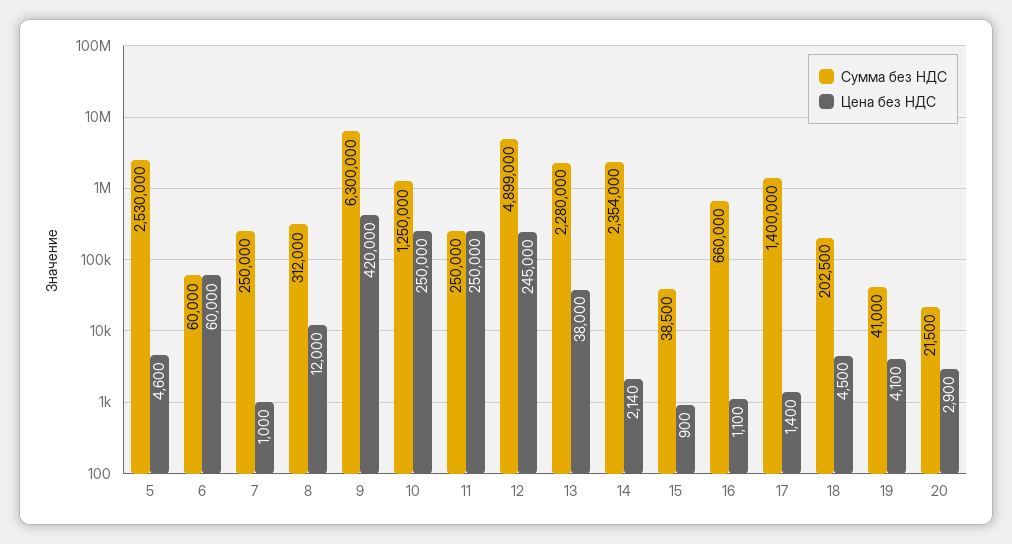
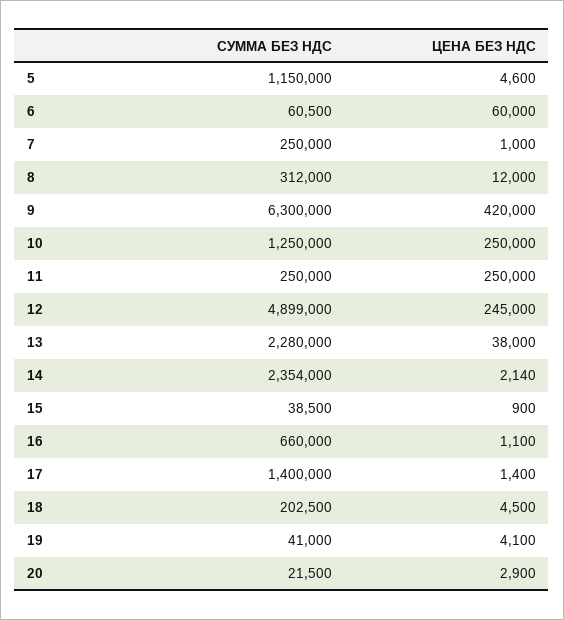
  {
    "Сумма без НДС": {
-     "5": 2530000,
+     "5": 1150000,
-     "6": 60000,
+     "6": 60500,
      "7": 250000,
      "8": 312000,
      "9": 6300000,
      "10": 1250000,
      "11": 250000,
      "12": 4899000,
      "13": 2280000,
      "14": 2354000,
      "15": 38500,
      "16": 660000,
      "17": 1400000,
      "18": 202500,
      "19": 41000,
      "20": 21500
    },
    "Цена без НДС": {
      "5": 4600,
      "6": 60000,
      "7": 1000,
      "8": 12000,
      "9": 420000,
      "10": 250000,
      "11": 250000,
      "12": 245000,
      "13": 38000,
      "14": 2140,
      "15": 900,
      "16": 1100,
      "17": 1400,
      "18": 4500,
      "19": 4100,
      "20": 2900
    }
  }

